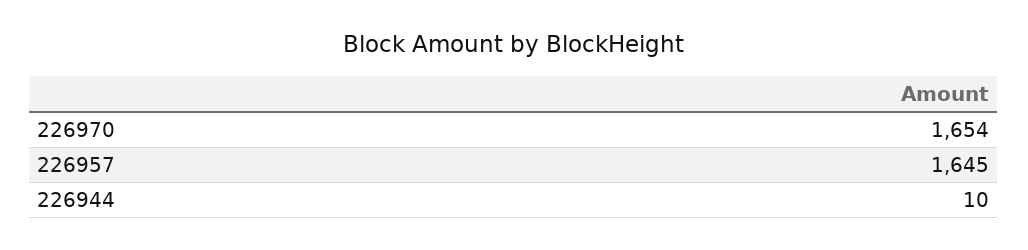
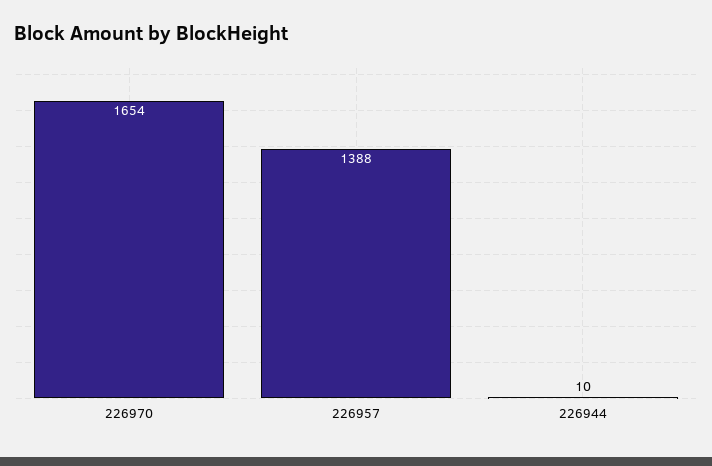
  {
    "226970": 1654,
-   "226957": 1645,
+   "226957": 1388,
    "226944": 10
  }

